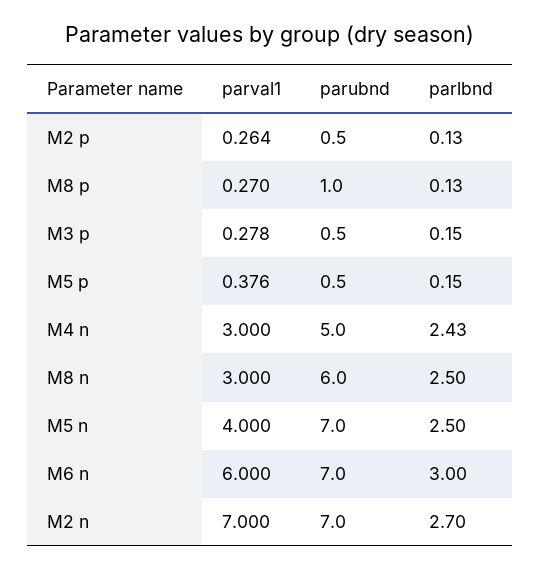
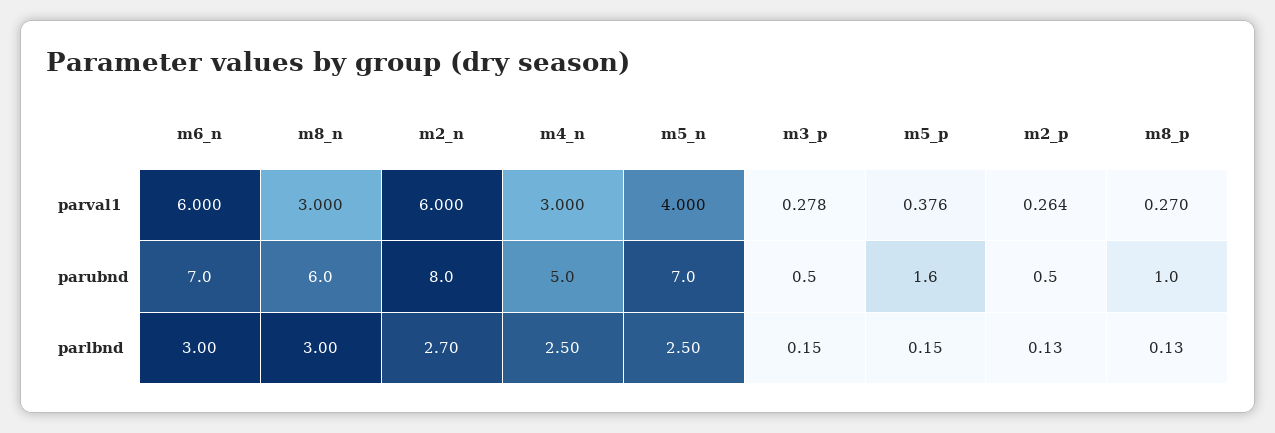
  {
    "parval1": {
      "M2 p": 0.264,
      "M8 p": 0.27,
      "M3 p": 0.278,
      "M5 p": 0.376,
      "M4 n": 3,
      "M8 n": 3,
      "M5 n": 4,
      "M6 n": 6,
-     "M2 n": 7
+     "M2 n": 6
    },
    "parubnd": {
      "M2 p": 0.5,
      "M8 p": 1,
      "M3 p": 0.5,
-     "M5 p": 0.5,
+     "M5 p": 1.6,
      "M4 n": 5,
      "M8 n": 6,
      "M5 n": 7,
      "M6 n": 7,
-     "M2 n": 7
+     "M2 n": 8
    },
    "parlbnd": {
      "M2 p": 0.13,
      "M8 p": 0.13,
      "M3 p": 0.15,
      "M5 p": 0.15,
-     "M4 n": 2.43,
+     "M4 n": 2.5,
-     "M8 n": 2.5,
+     "M8 n": 3,
      "M5 n": 2.5,
      "M6 n": 3,
      "M2 n": 2.7
    }
  }

